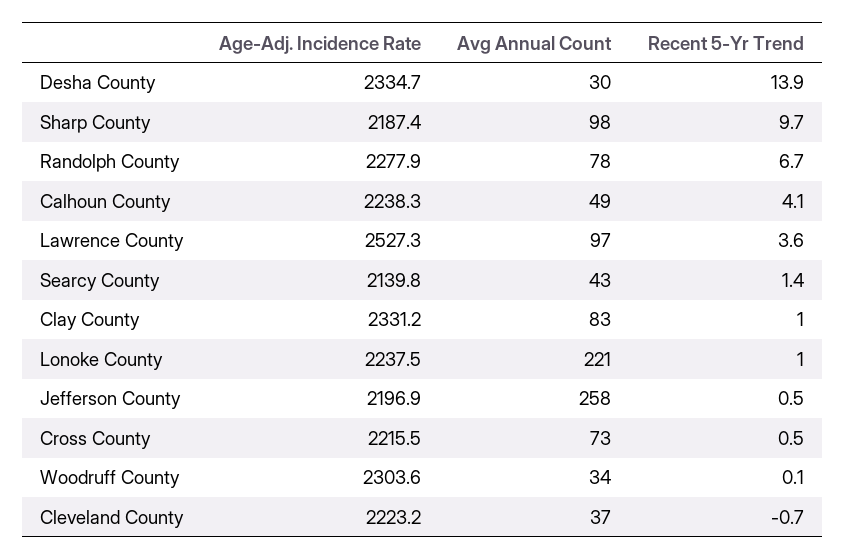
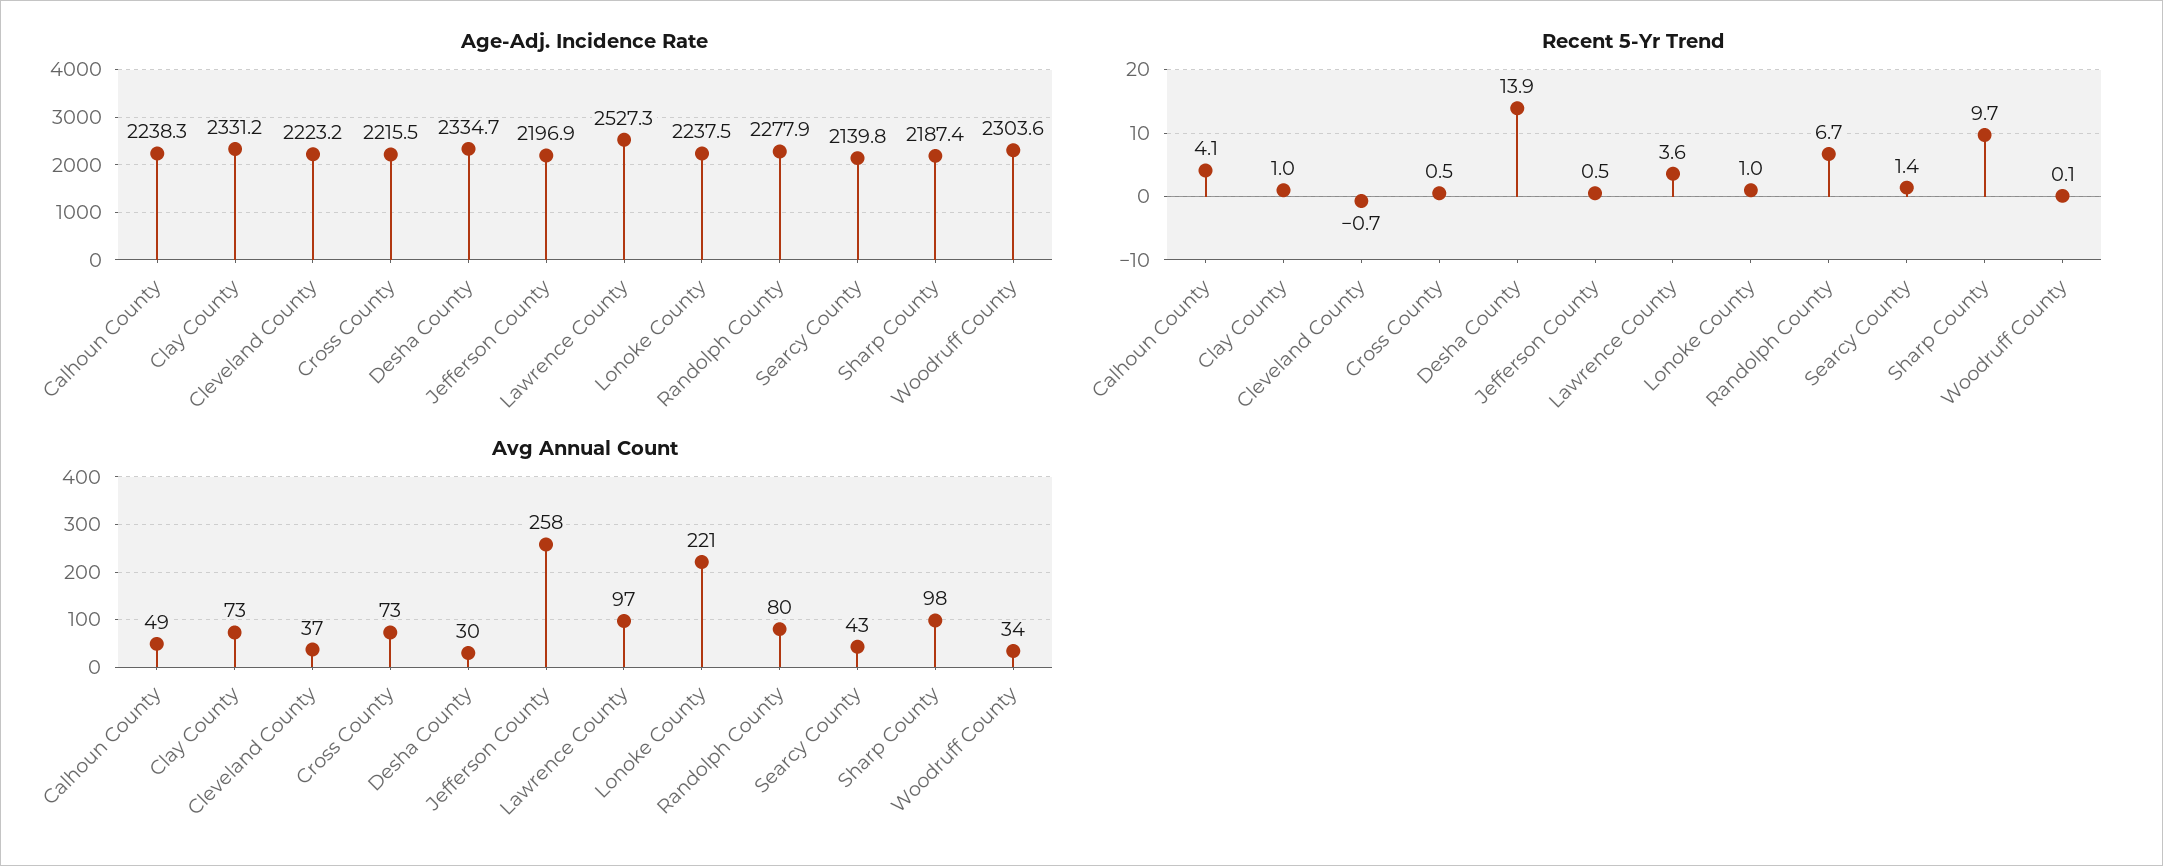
  {
    "Age-Adj. Incidence Rate": {
      "Desha County": 2334.7,
      "Sharp County": 2187.4,
      "Randolph County": 2277.9,
      "Calhoun County": 2238.3,
      "Lawrence County": 2527.3,
      "Searcy County": 2139.8,
      "Clay County": 2331.2,
      "Lonoke County": 2237.5,
      "Jefferson County": 2196.9,
      "Cross County": 2215.5,
      "Woodruff County": 2303.6,
      "Cleveland County": 2223.2
    },
    "Avg Annual Count": {
      "Desha County": 30,
      "Sharp County": 98,
-     "Randolph County": 78,
+     "Randolph County": 80,
      "Calhoun County": 49,
      "Lawrence County": 97,
      "Searcy County": 43,
-     "Clay County": 83,
+     "Clay County": 73,
      "Lonoke County": 221,
      "Jefferson County": 258,
      "Cross County": 73,
      "Woodruff County": 34,
      "Cleveland County": 37
    },
    "Recent 5-Yr Trend": {
      "Desha County": 13.9,
      "Sharp County": 9.7,
      "Randolph County": 6.7,
      "Calhoun County": 4.1,
      "Lawrence County": 3.6,
      "Searcy County": 1.4,
      "Clay County": 1,
      "Lonoke County": 1,
      "Jefferson County": 0.5,
      "Cross County": 0.5,
      "Woodruff County": 0.1,
      "Cleveland County": -0.7
    }
  }

